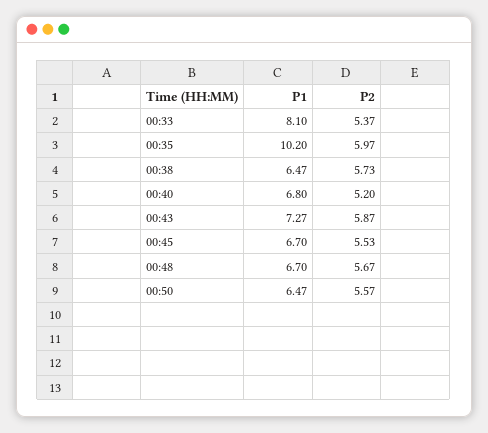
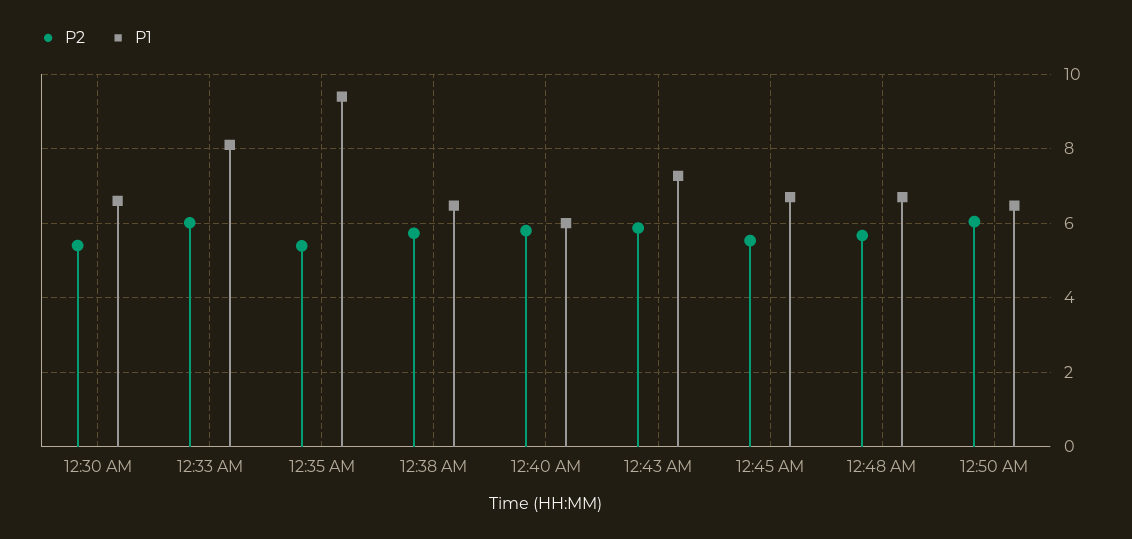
  {
    "P1": {
      "00:33": 8.1,
-     "00:35": 10.2,
+     "00:35": 9.4,
      "00:38": 6.47,
-     "00:40": 6.8,
+     "00:40": 6,
      "00:43": 7.27,
      "00:45": 6.7,
      "00:48": 6.7,
-     "00:50": 6.47
+     "00:50": 6.47,
+     "12:30 AM": 6.6
    },
    "P2": {
-     "00:33": 5.37,
+     "00:33": 6,
-     "00:35": 5.97,
+     "00:35": 5.4,
      "00:38": 5.73,
-     "00:40": 5.2,
+     "00:40": 5.8,
      "00:43": 5.87,
      "00:45": 5.53,
      "00:48": 5.67,
-     "00:50": 5.57
+     "00:50": 6,
+     "12:30 AM": 5.4
    }
  }

